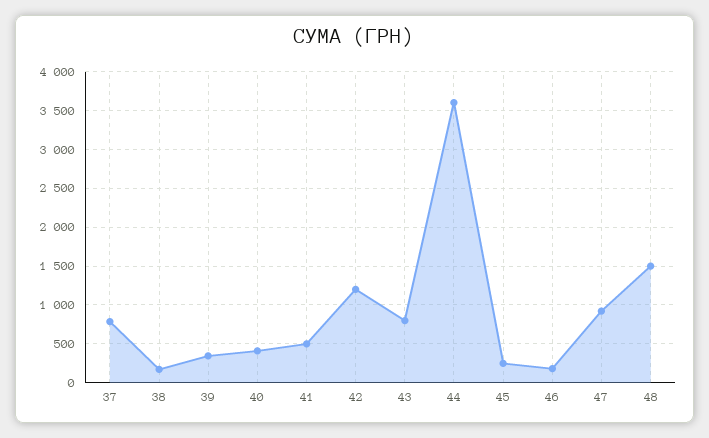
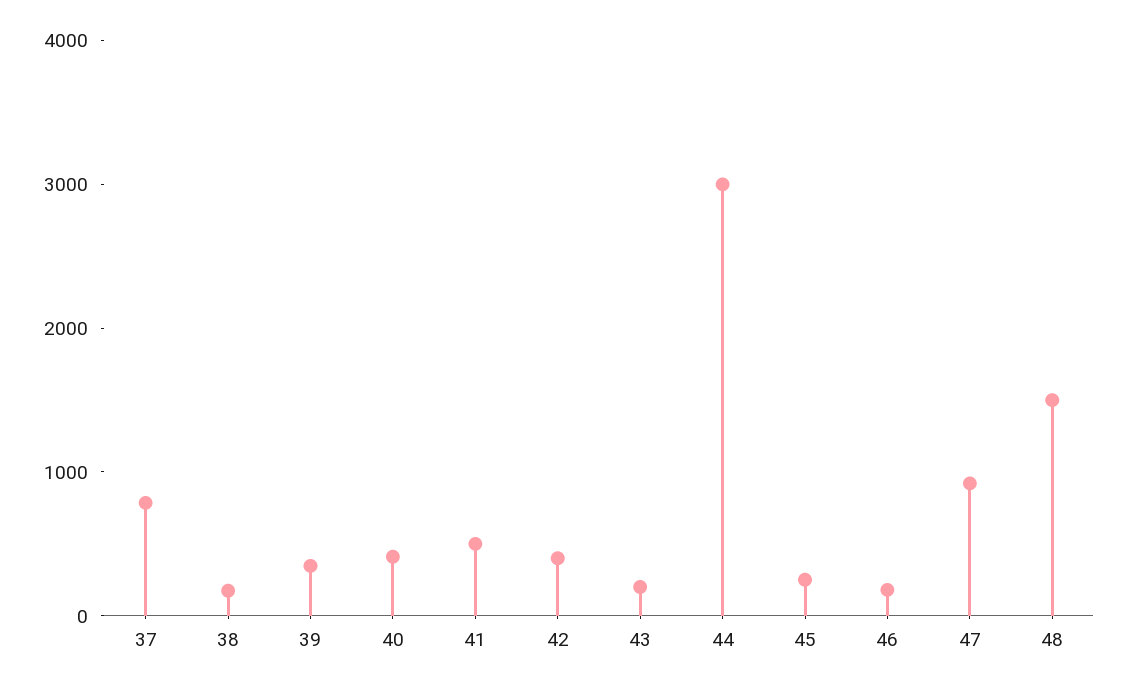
  {
    "37": 800,
    "38": 200,
    "39": 300,
    "40": 400,
    "41": 500,
-   "42": 1200,
+   "42": 400,
-   "43": 800,
+   "43": 200,
-   "44": 3600,
+   "44": 3000,
    "45": 300,
    "46": 200,
    "47": 900,
    "48": 1500
  }

